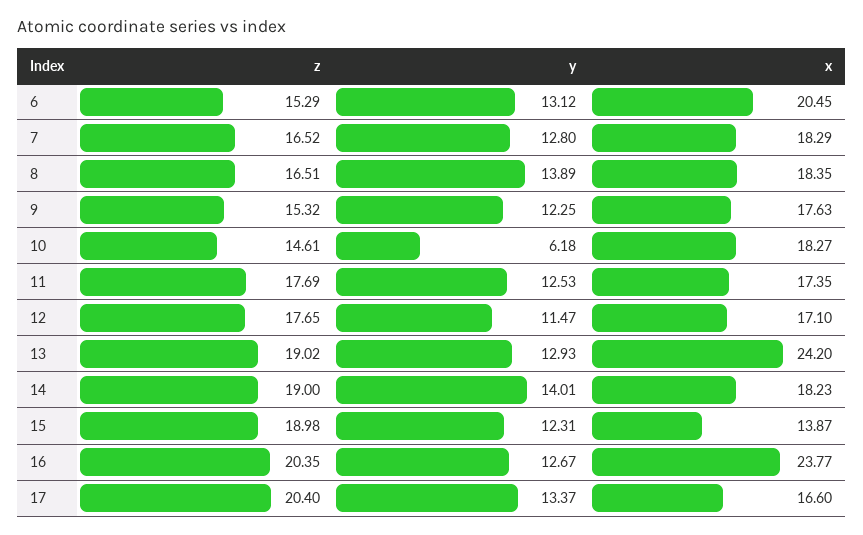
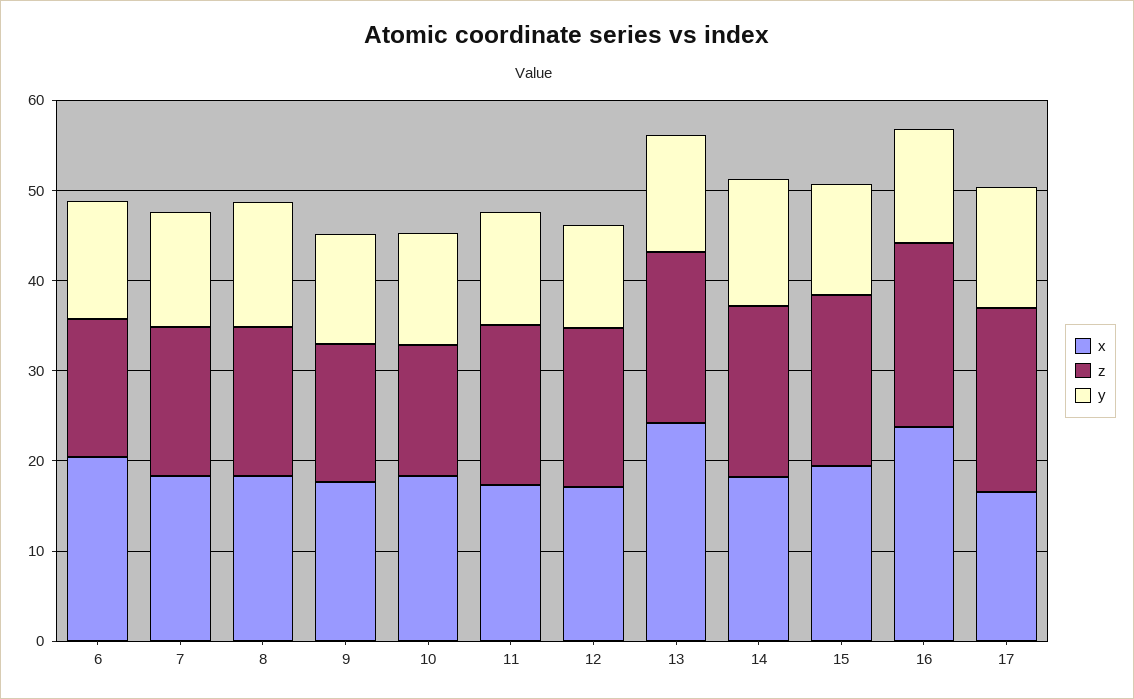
  {
    "z": {
      "6": 15.29,
      "7": 16.52,
      "8": 16.51,
      "9": 15.32,
      "10": 14.61,
      "11": 17.69,
      "12": 17.65,
      "13": 19.02,
      "14": 19,
      "15": 18.98,
      "16": 20.35,
      "17": 20.4
    },
    "y": {
      "6": 13.12,
      "7": 12.8,
      "8": 13.89,
      "9": 12.25,
-     "10": 6.18,
+     "10": 12,
      "11": 12.53,
      "12": 11.47,
      "13": 12.93,
      "14": 14.01,
      "15": 12.31,
      "16": 12.67,
      "17": 13.37
    },
    "x": {
      "6": 20.45,
      "7": 18.29,
      "8": 18.35,
      "9": 17.63,
      "10": 18.27,
      "11": 17.35,
      "12": 17.1,
      "13": 24.2,
      "14": 18.23,
-     "15": 13.87,
+     "15": 20,
      "16": 23.77,
      "17": 16.6
    }
  }

